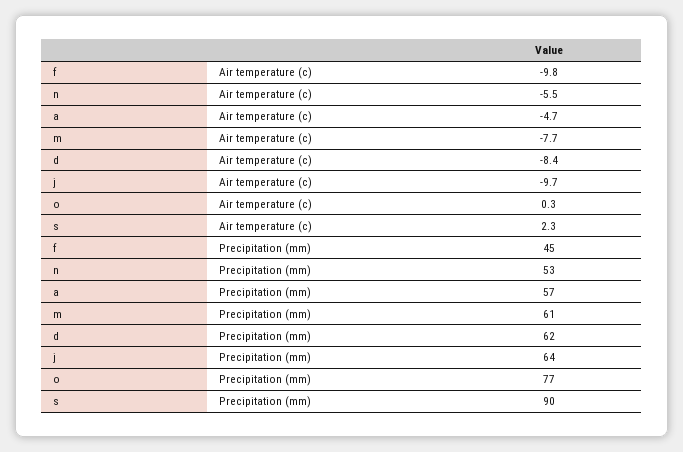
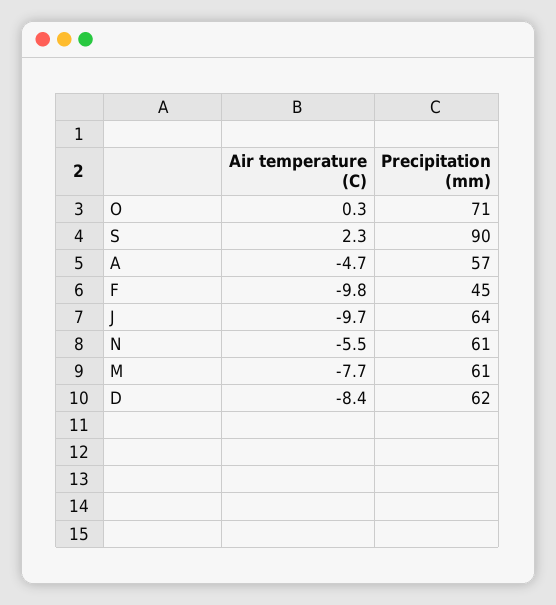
  {
    "f": {
      "Air temperature (c)": -9.8,
      "Precipitation (mm)": 45
    },
    "n": {
      "Air temperature (c)": -5.5,
-     "Precipitation (mm)": 53
+     "Precipitation (mm)": 61
    },
    "a": {
      "Air temperature (c)": -4.7,
      "Precipitation (mm)": 57
    },
    "m": {
      "Air temperature (c)": -7.7,
      "Precipitation (mm)": 61
    },
    "d": {
      "Air temperature (c)": -8.4,
      "Precipitation (mm)": 62
    },
    "j": {
      "Air temperature (c)": -9.7,
      "Precipitation (mm)": 64
    },
    "o": {
      "Air temperature (c)": 0.3,
-     "Precipitation (mm)": 77
+     "Precipitation (mm)": 71
    },
    "s": {
      "Air temperature (c)": 2.3,
      "Precipitation (mm)": 90
    }
  }

